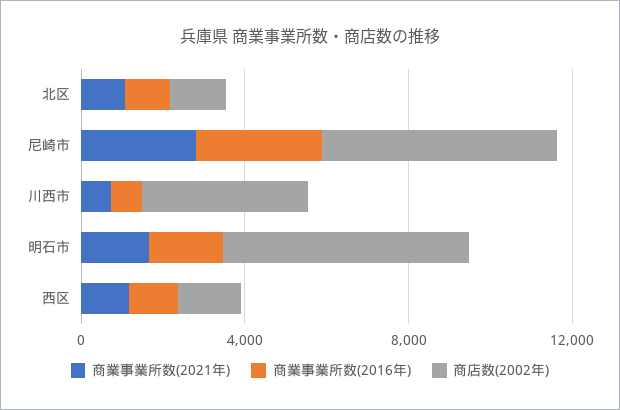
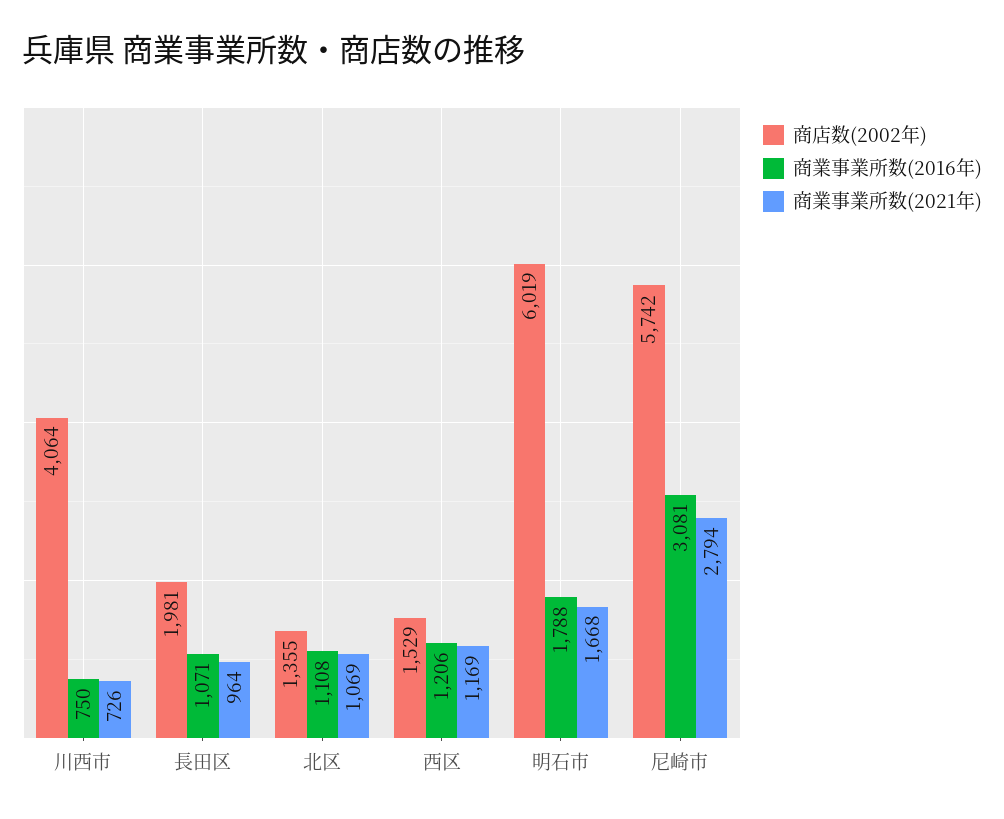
  {
    "商業事業所数(2021年)": {
      "北区": 1069,
      "尼崎市": 2794,
      "川西市": 726,
      "明石市": 1668,
-     "西区": 1169
+     "西区": 1169,
+     "長田区": 964
    },
    "商業事業所数(2016年)": {
      "北区": 1108,
      "尼崎市": 3081,
      "川西市": 750,
      "明石市": 1788,
-     "西区": 1206
+     "西区": 1206,
+     "長田区": 1071
    },
    "商店数(2002年)": {
      "北区": 1355,
      "尼崎市": 5742,
      "川西市": 4064,
      "明石市": 6019,
-     "西区": 1529
+     "西区": 1529,
+     "長田区": 1981
    }
  }

